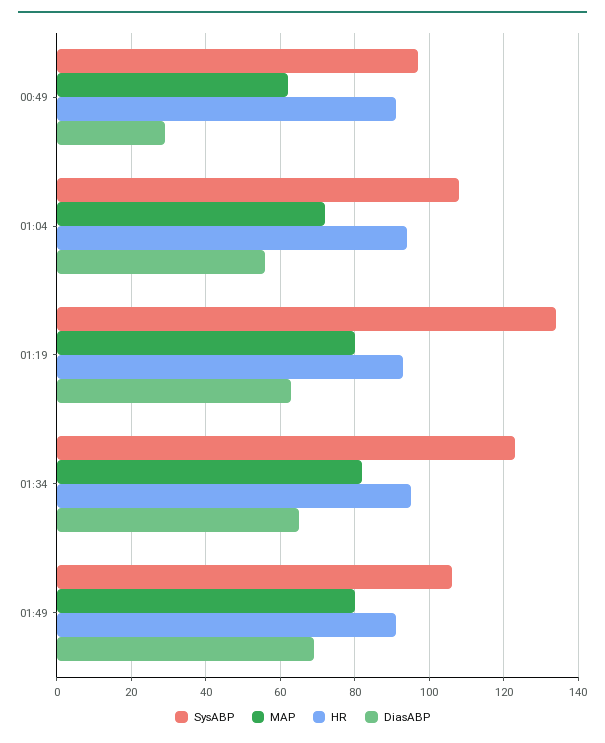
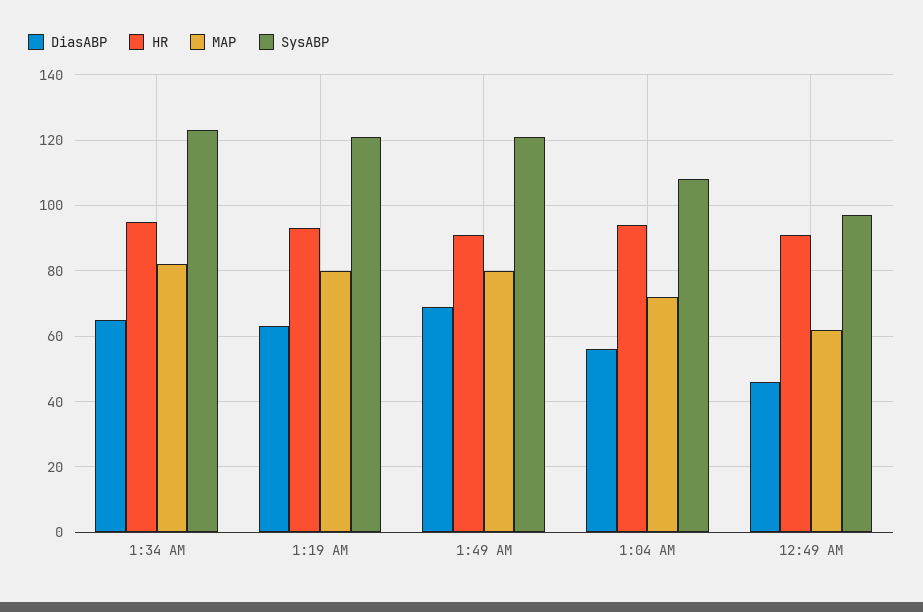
  {
    "SysABP": {
      "00:49": 95,
      "01:04": 110,
-     "01:19": 135,
+     "01:19": 120,
      "01:34": 125,
-     "01:49": 105
+     "01:49": 120
    },
    "MAP": {
      "00:49": 60,
      "01:04": 70,
      "01:19": 80,
      "01:34": 80,
      "01:49": 80
    },
    "HR": {
      "00:49": 90,
      "01:04": 95,
      "01:19": 95,
      "01:34": 95,
      "01:49": 90
    },
    "DiasABP": {
-     "00:49": 30,
+     "00:49": 45,
      "01:04": 55,
      "01:19": 65,
      "01:34": 65,
      "01:49": 70
    }
  }

